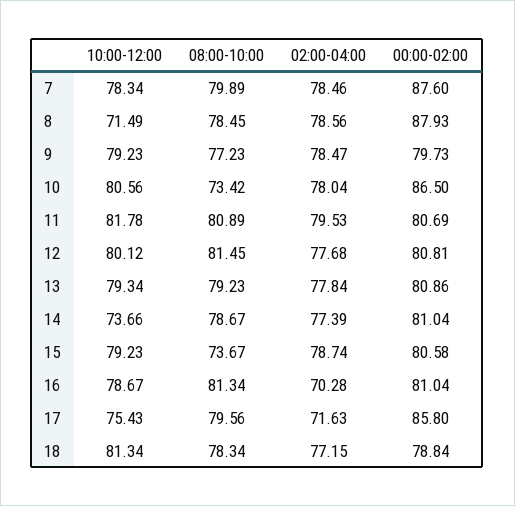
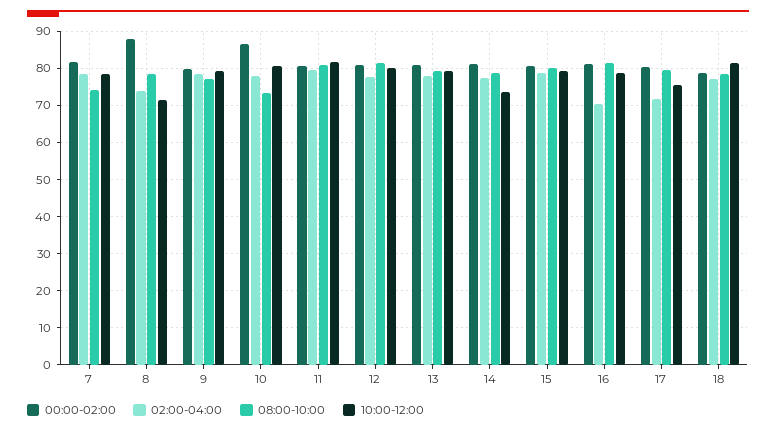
  {
    "10:00-12:00": {
      "7": 78.34,
      "8": 71.49,
      "9": 79.23,
      "10": 80.56,
      "11": 81.78,
      "12": 80.12,
      "13": 79.34,
      "14": 73.66,
      "15": 79.23,
      "16": 78.67,
      "17": 75.43,
      "18": 81.34
    },
    "08:00-10:00": {
-     "7": 79.89,
+     "7": 74,
      "8": 78.45,
      "9": 77.23,
      "10": 73.42,
      "11": 80.89,
      "12": 81.45,
      "13": 79.23,
      "14": 78.67,
-     "15": 73.67,
+     "15": 80,
      "16": 81.34,
      "17": 79.56,
      "18": 78.34
    },
    "02:00-04:00": {
      "7": 78.46,
-     "8": 78.56,
+     "8": 74,
      "9": 78.47,
      "10": 78.04,
      "11": 79.53,
      "12": 77.68,
      "13": 77.84,
      "14": 77.39,
      "15": 78.74,
      "16": 70.28,
      "17": 71.63,
      "18": 77.15
    },
    "00:00-02:00": {
-     "7": 87.6,
+     "7": 82,
      "8": 87.93,
      "9": 79.73,
      "10": 86.5,
      "11": 80.69,
      "12": 80.81,
      "13": 80.86,
      "14": 81.04,
      "15": 80.58,
      "16": 81.04,
-     "17": 85.8,
+     "17": 80,
      "18": 78.84
    }
  }

